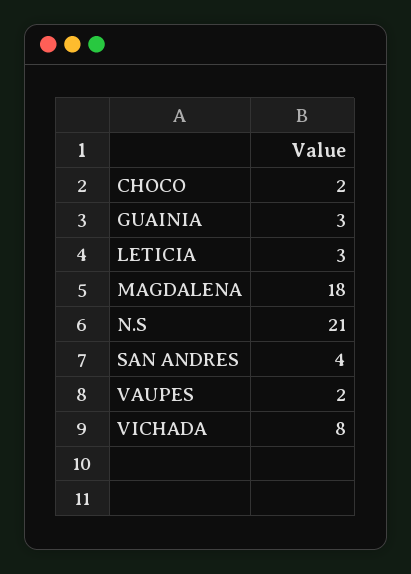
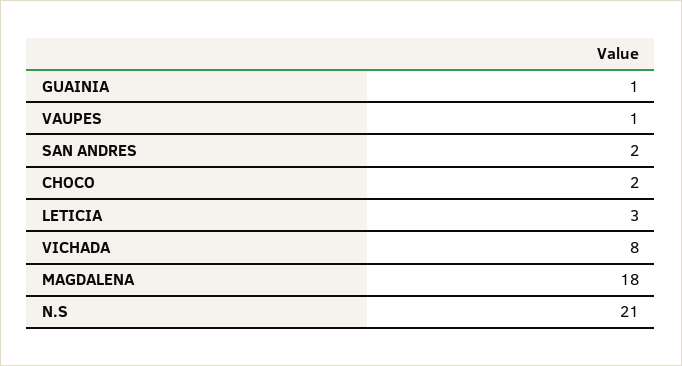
  {
    "CHOCO": 2,
-   "GUAINIA": 3,
+   "GUAINIA": 1,
    "LETICIA": 3,
    "MAGDALENA": 18,
    "N.S": 21,
-   "SAN ANDRES": 4,
+   "SAN ANDRES": 2,
-   "VAUPES": 2,
+   "VAUPES": 1,
    "VICHADA": 8
  }

